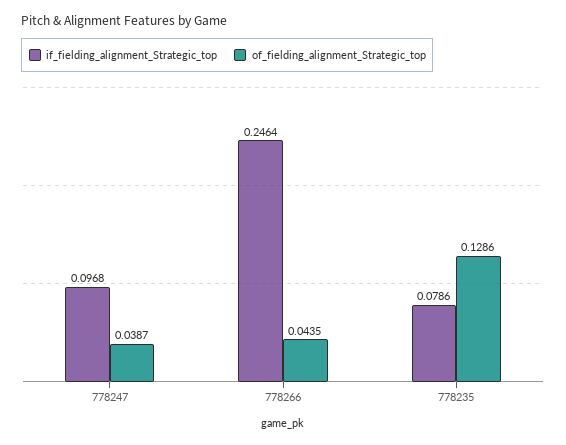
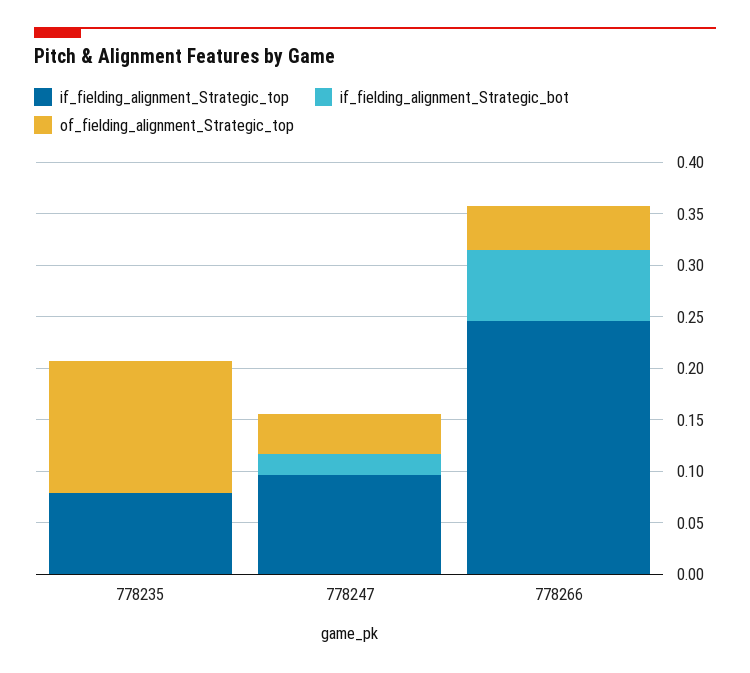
  {
    "if_fielding_alignment_Strategic_top": {
      "778247": 0.0968,
      "778266": 0.2464,
      "778235": 0.0786
    },
    "of_fielding_alignment_Strategic_top": {
      "778247": 0.0387,
      "778266": 0.0435,
      "778235": 0.1286
-   }
+   },
+   "if_fielding_alignment_Strategic_bot": {
+     "778235": 0,
+     "778247": 0.02,
+     "778266": 0.07
+   }
  }

